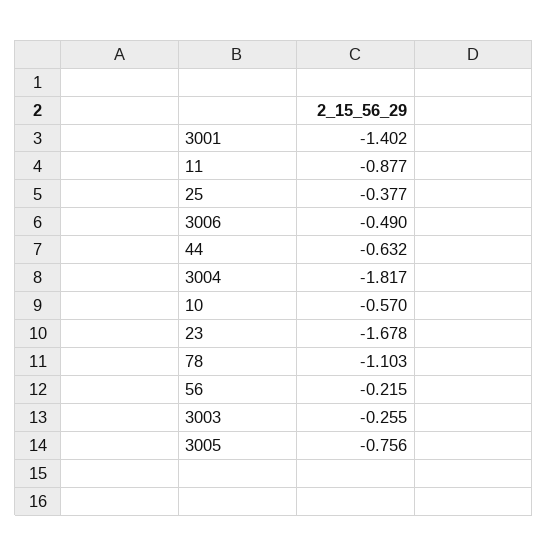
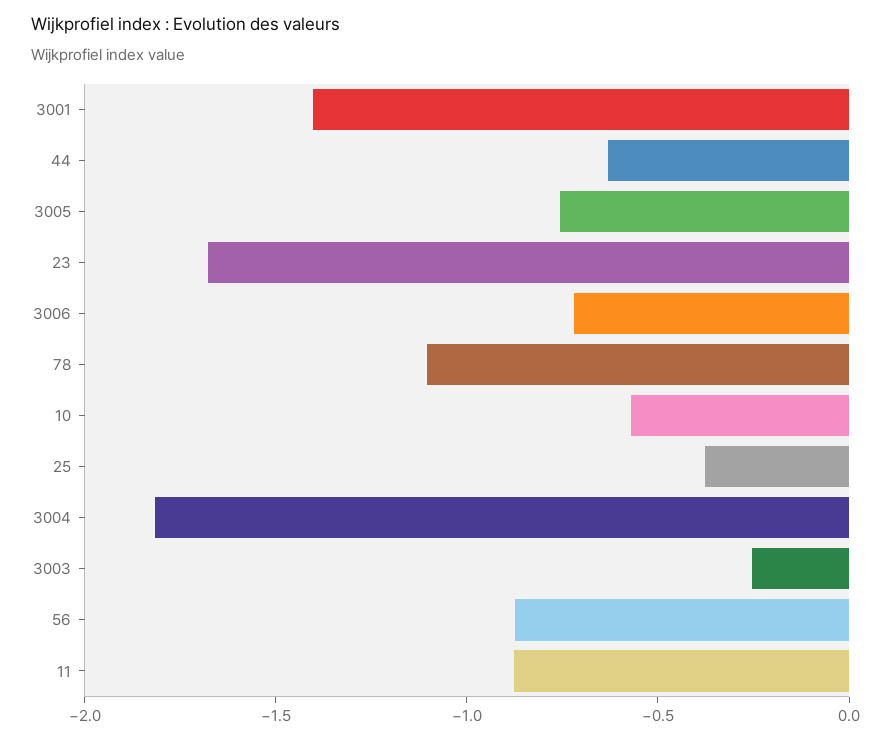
  {
    "3001": -1.402,
    "11": -0.877,
    "25": -0.377,
-   "3006": -0.49,
+   "3006": -0.7,
    "44": -0.632,
    "3004": -1.817,
    "10": -0.57,
    "23": -1.678,
    "78": -1.103,
-   "56": -0.215,
+   "56": -0.9,
    "3003": -0.255,
    "3005": -0.756
  }

